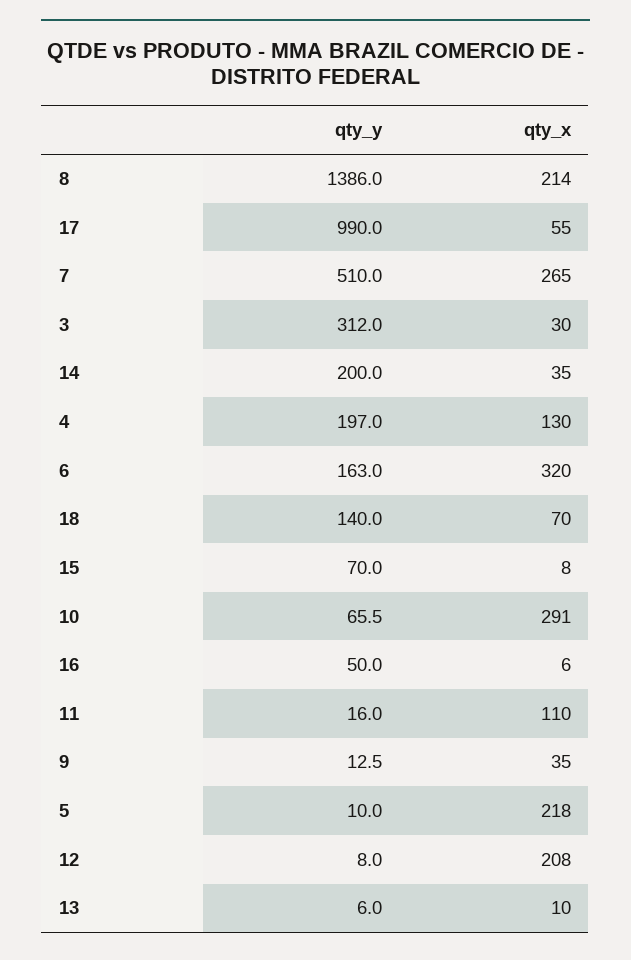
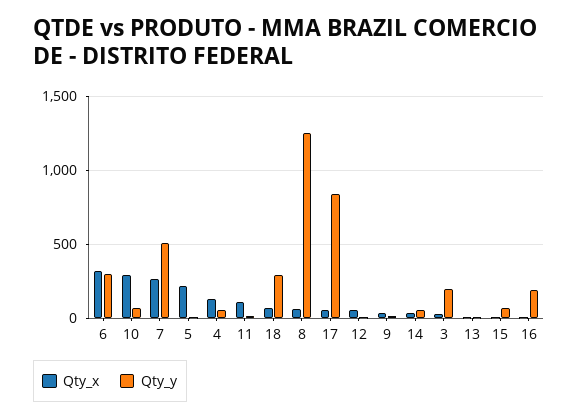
  {
    "qty_y": {
-     "8": 1386,
+     "8": 1250,
-     "17": 990,
+     "17": 850,
      "7": 510,
-     "3": 312,
+     "3": 200,
-     "14": 200,
+     "14": 50,
-     "4": 197,
+     "4": 50,
-     "6": 163,
+     "6": 300,
-     "18": 140,
+     "18": 300,
      "15": 70,
      "10": 65.5,
-     "16": 50,
+     "16": 200,
      "11": 16,
      "9": 12.5,
      "5": 10,
      "12": 8,
      "13": 6
    },
    "qty_x": {
-     "8": 214,
+     "8": 50,
      "17": 55,
      "7": 265,
      "3": 30,
      "14": 35,
      "4": 130,
      "6": 320,
      "18": 70,
      "15": 8,
      "10": 291,
      "16": 6,
      "11": 110,
      "9": 35,
      "5": 218,
-     "12": 208,
+     "12": 50,
      "13": 10
    }
  }

